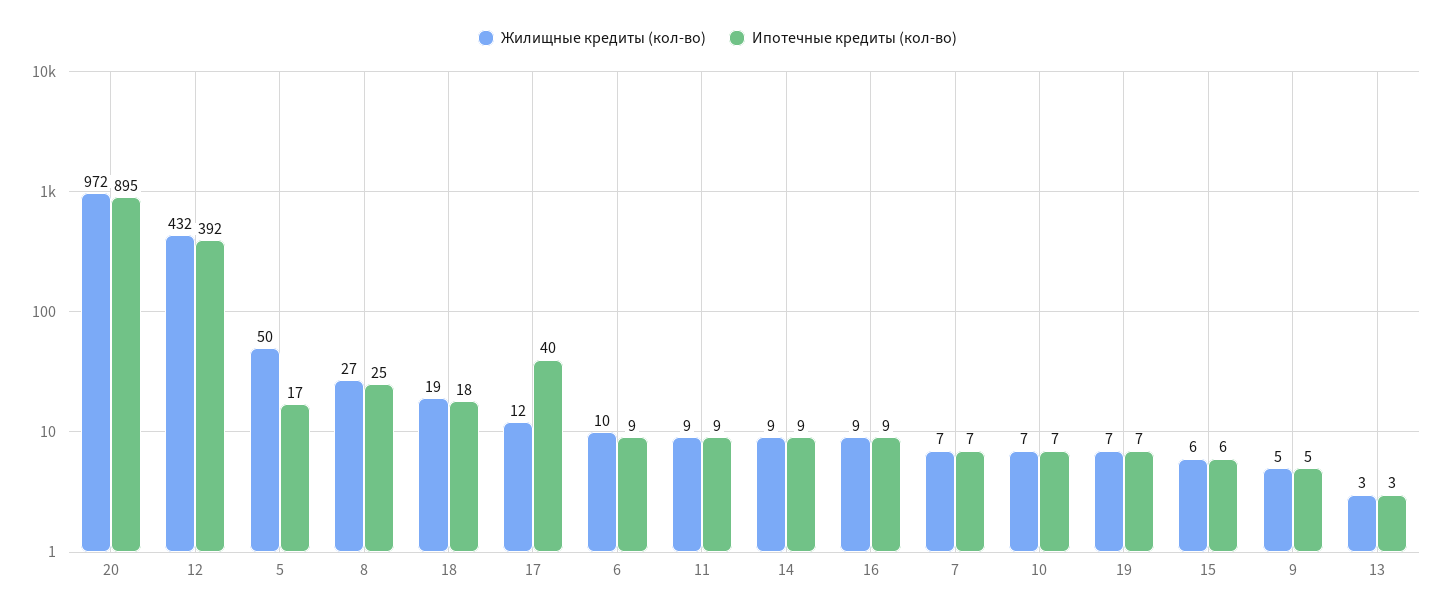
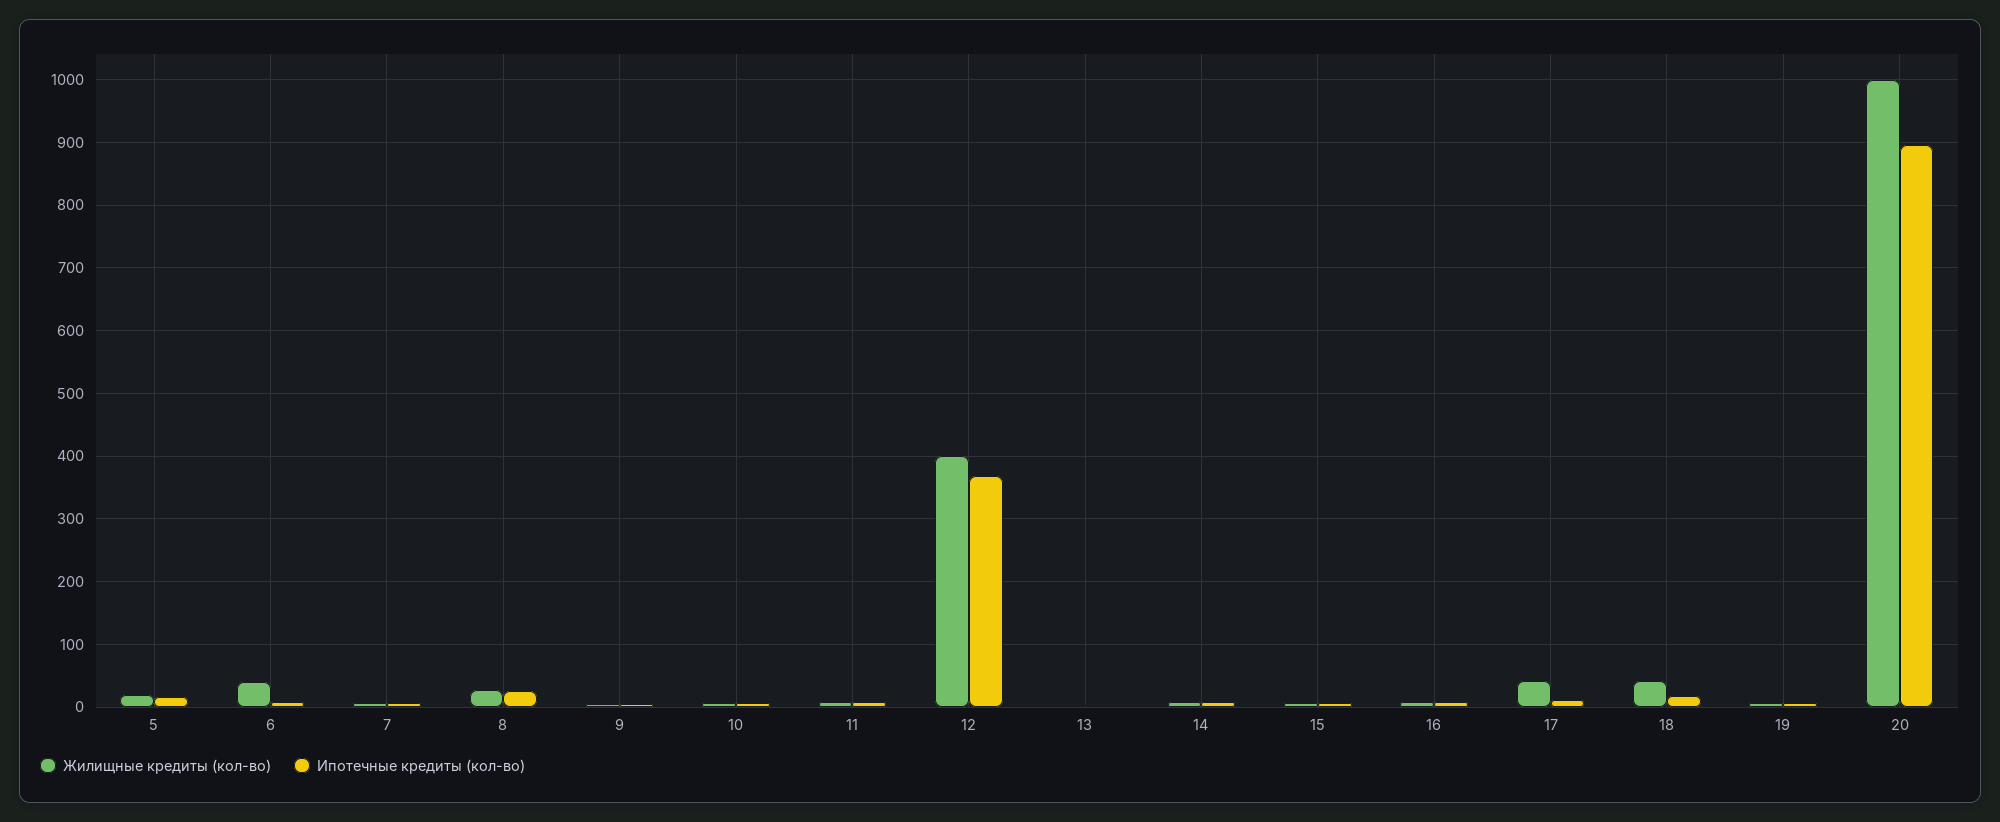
  {
    "Жилищные кредиты (кол-во)": {
-     "20": 972,
+     "20": 1000,
-     "12": 432,
+     "12": 400,
-     "5": 50,
+     "5": 20,
      "8": 27,
-     "18": 19,
+     "18": 40,
-     "17": 12,
+     "17": 40,
-     "6": 10,
+     "6": 40,
      "11": 9,
      "14": 9,
      "16": 9,
      "7": 7,
      "10": 7,
      "19": 7,
      "15": 6,
      "9": 5,
      "13": 3
    },
    "Ипотечные кредиты (кол-во)": {
      "20": 895,
-     "12": 392,
+     "12": 370,
      "5": 17,
      "8": 25,
      "18": 18,
-     "17": 40,
+     "17": 10,
      "6": 9,
      "11": 9,
      "14": 9,
      "16": 9,
      "7": 7,
      "10": 7,
      "19": 7,
      "15": 6,
      "9": 5,
      "13": 3
    }
  }

